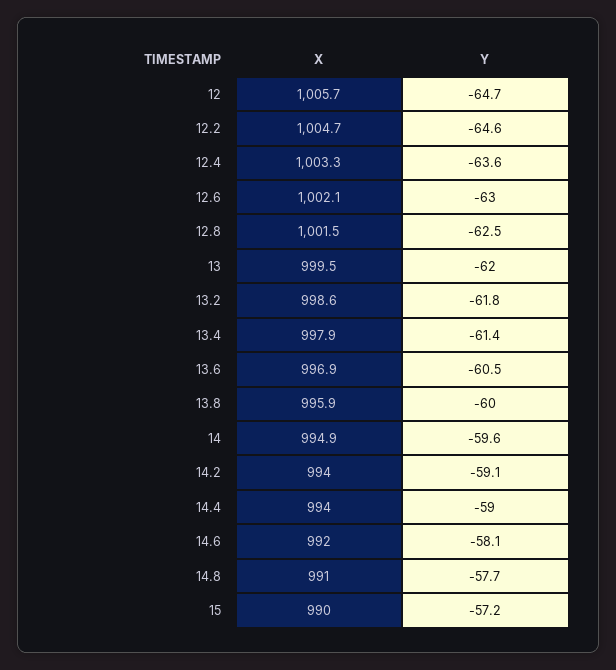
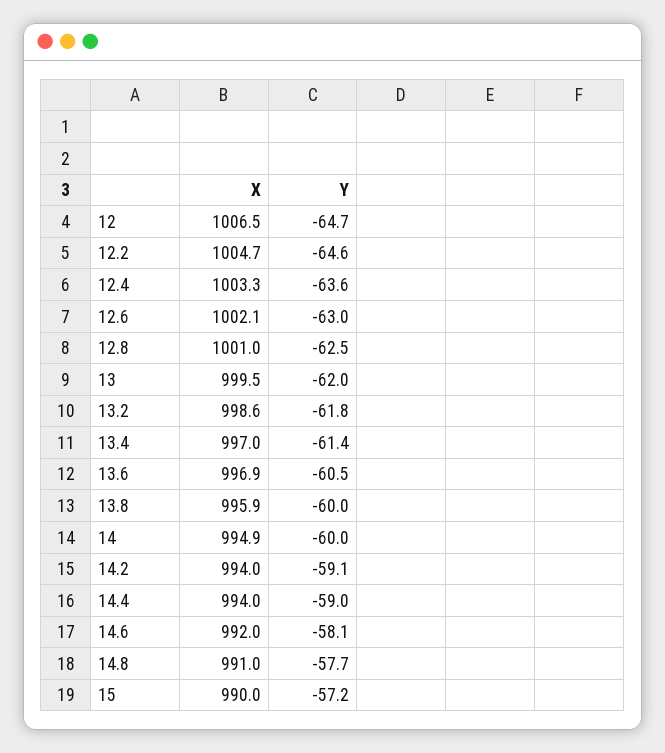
  {
    "X": {
-     "12": 1005.7,
+     "12": 1006.5,
      "12.2": 1004.7,
      "12.4": 1003.3,
      "12.6": 1002.1,
-     "12.8": 1001.5,
+     "12.8": 1001,
      "13": 999.5,
      "13.2": 998.6,
-     "13.4": 997.9,
+     "13.4": 997,
      "13.6": 996.9,
      "13.8": 995.9,
      "14": 994.9,
      "14.2": 994,
      "14.4": 994,
      "14.6": 992,
      "14.8": 991,
      "15": 990
    },
    "Y": {
      "12": -64.7,
      "12.2": -64.6,
      "12.4": -63.6,
      "12.6": -63,
      "12.8": -62.5,
      "13": -62,
      "13.2": -61.8,
      "13.4": -61.4,
      "13.6": -60.5,
      "13.8": -60,
-     "14": -59.6,
+     "14": -60,
      "14.2": -59.1,
      "14.4": -59,
      "14.6": -58.1,
      "14.8": -57.7,
      "15": -57.2
    }
  }

